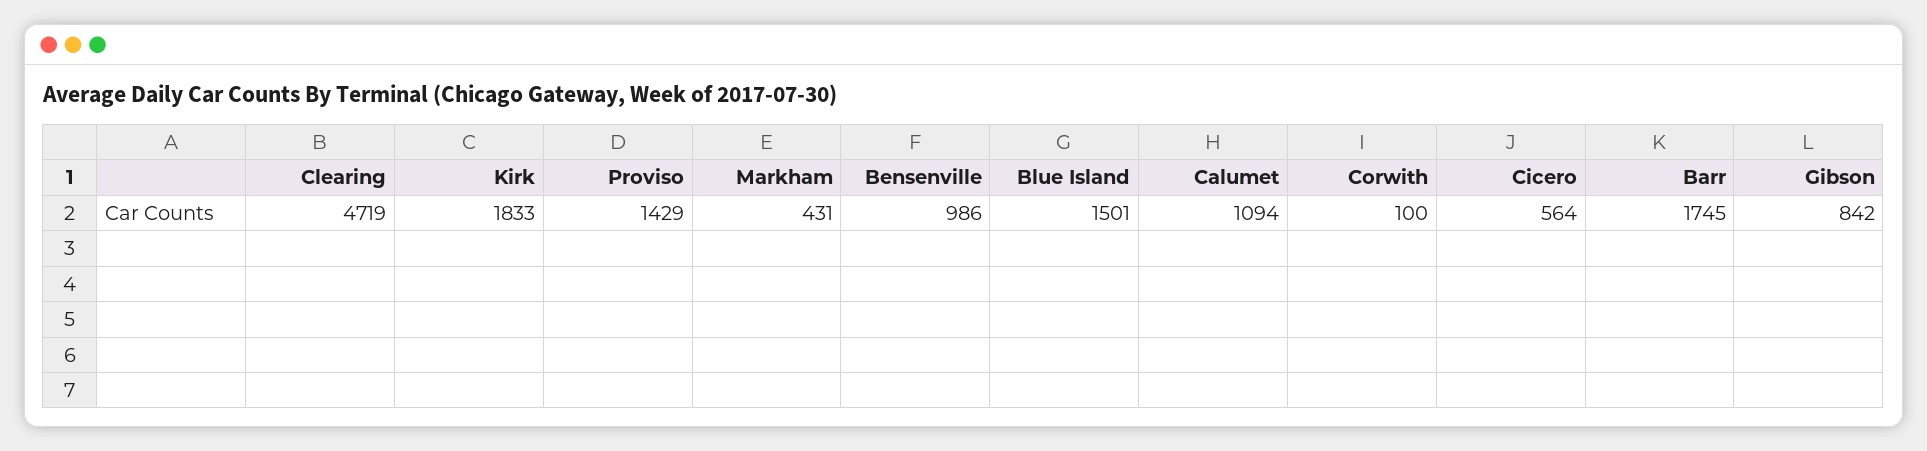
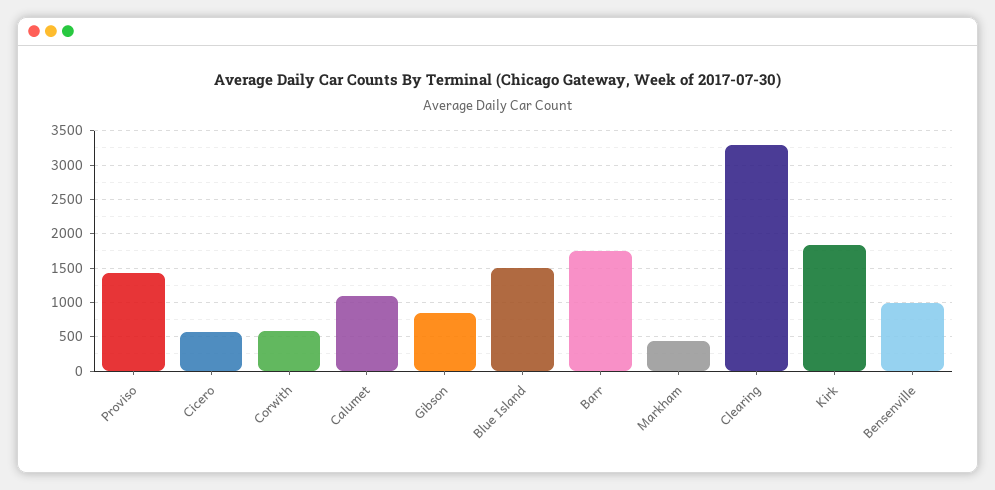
  {
-   "Clearing": 4719,
+   "Clearing": 3300,
    "Kirk": 1833,
    "Proviso": 1429,
    "Markham": 431,
    "Bensenville": 986,
    "Blue Island": 1501,
    "Calumet": 1094,
-   "Corwith": 100,
+   "Corwith": 600,
    "Cicero": 564,
    "Barr": 1745,
    "Gibson": 842
  }

